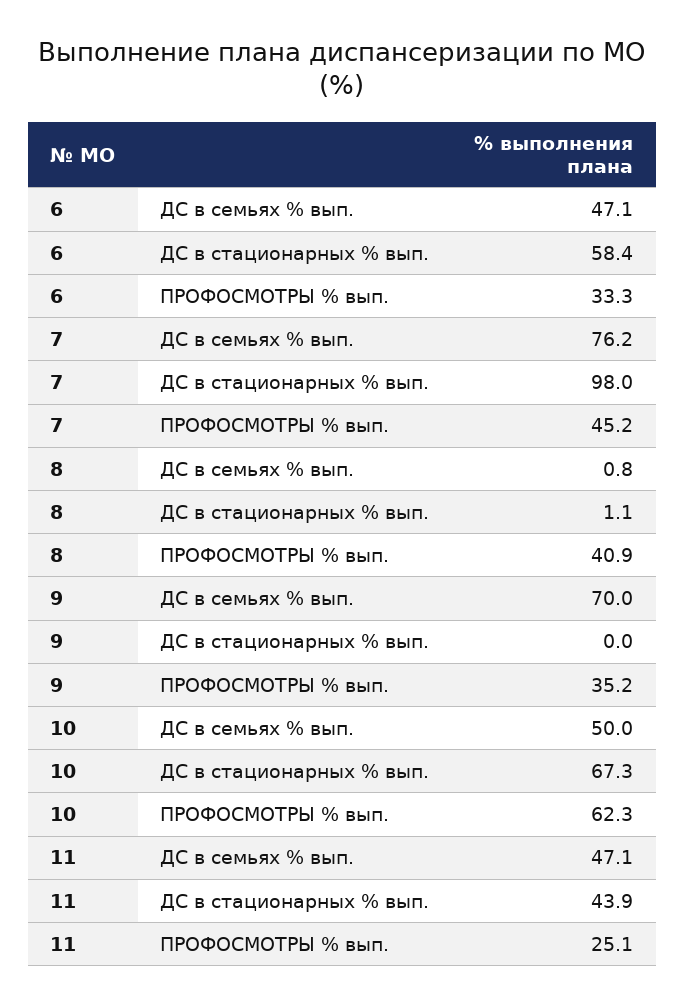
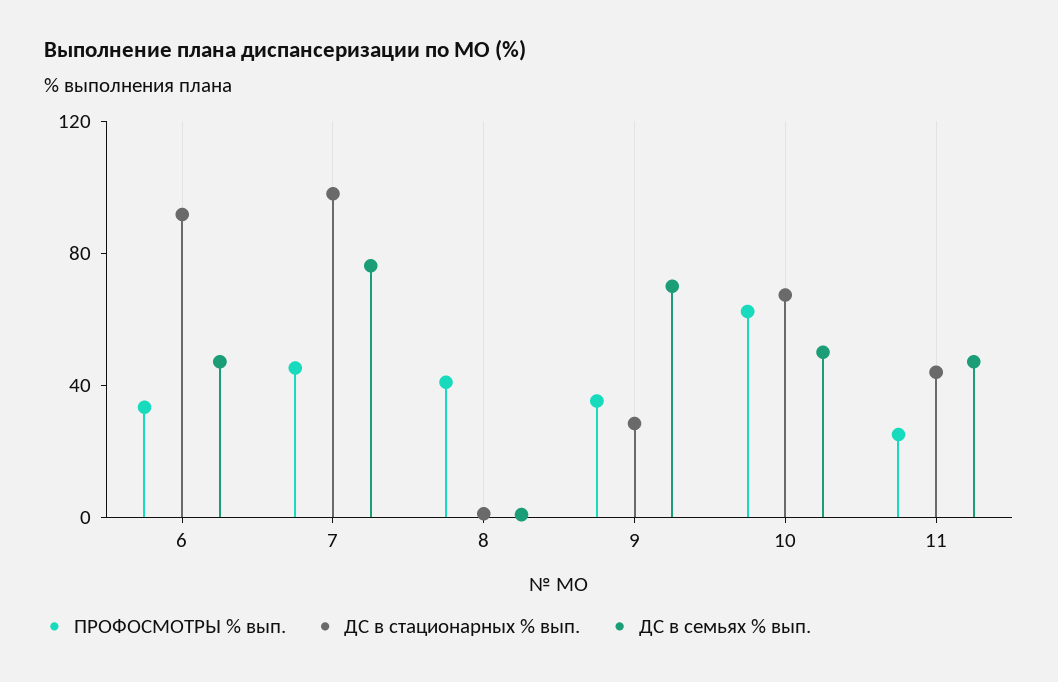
  {
    "ДС в семьях % вып.": {
      "6": 47.1,
      "7": 76.2,
      "8": 0.8,
      "9": 70,
      "10": 50,
      "11": 47.1
    },
    "ДС в стационарных % вып.": {
-     "6": 58.4,
+     "6": 90,
      "7": 98,
      "8": 1.1,
-     "9": 0,
+     "9": 30,
      "10": 67.3,
      "11": 43.9
    },
    "ПРОФОСМОТРЫ % вып.": {
      "6": 33.3,
      "7": 45.2,
      "8": 40.9,
      "9": 35.2,
      "10": 62.3,
      "11": 25.1
    }
  }

